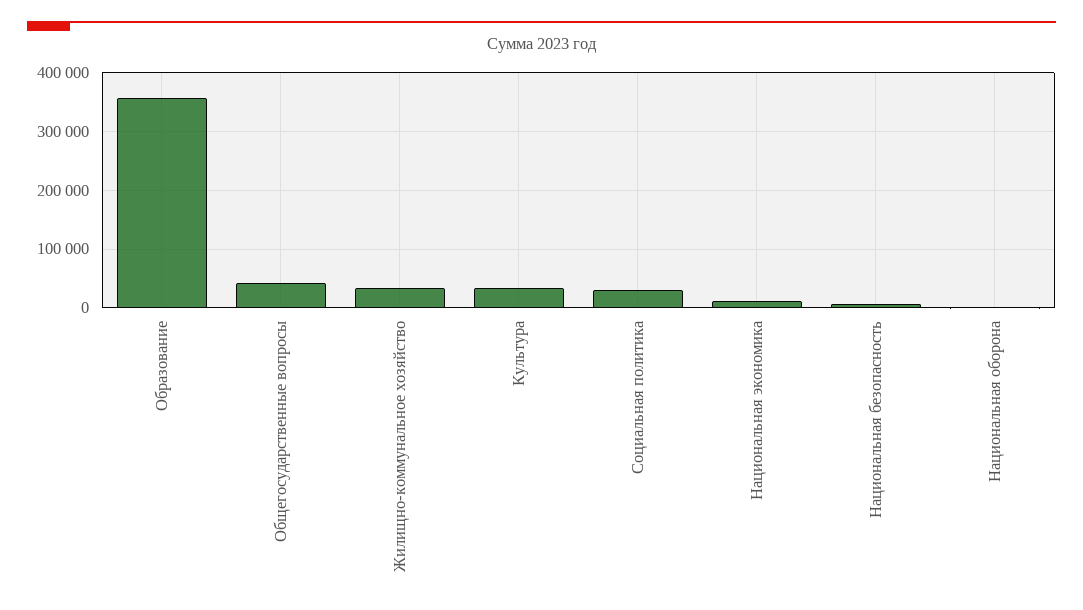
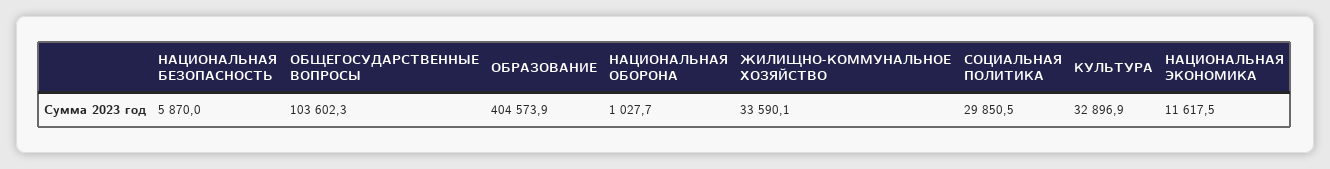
  {
-   "Образование": 360000,
+   "Образование": 404573.9,
-   "Общегосударственные вопросы": 40000,
+   "Общегосударственные вопросы": 103602.3,
    "Жилищно-коммунальное хозяйство": 33590.1,
    "Культура": 32896.9,
    "Социальная политика": 29850.5,
    "Национальная экономика": 11617.5,
    "Национальная безопасность": 5870,
    "Национальная оборона": 1027.7
  }

